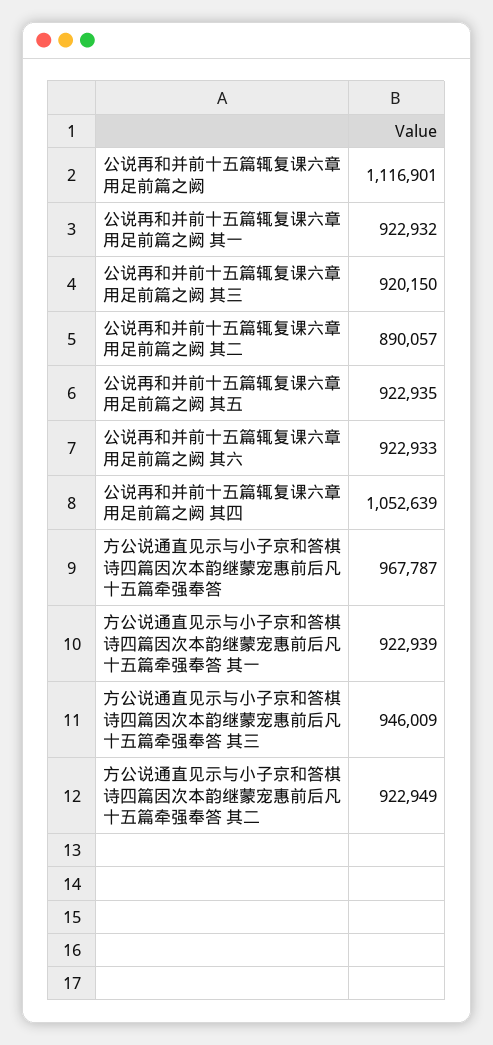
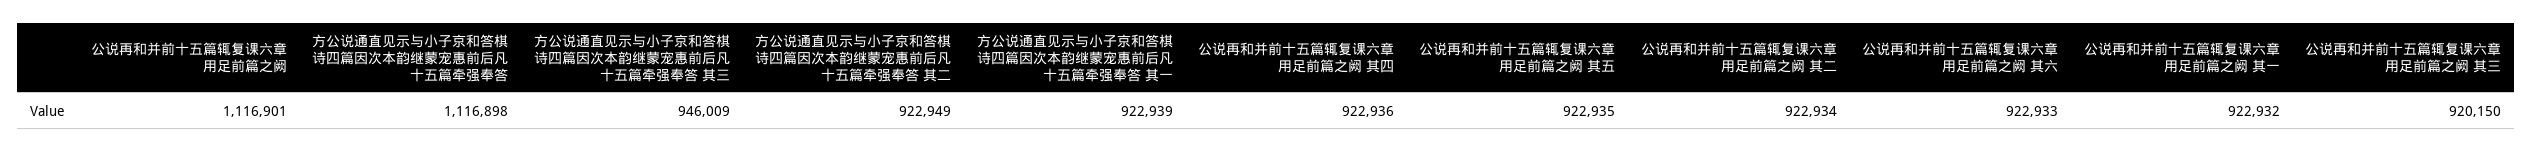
  {
    "公说再和并前十五篇辄复课六章用足前篇之阙": 1116901,
    "公说再和并前十五篇辄复课六章用足前篇之阙 其一": 922932,
    "公说再和并前十五篇辄复课六章用足前篇之阙 其三": 920150,
-   "公说再和并前十五篇辄复课六章用足前篇之阙 其二": 890057,
+   "公说再和并前十五篇辄复课六章用足前篇之阙 其二": 922934,
    "公说再和并前十五篇辄复课六章用足前篇之阙 其五": 922935,
    "公说再和并前十五篇辄复课六章用足前篇之阙 其六": 922933,
-   "公说再和并前十五篇辄复课六章用足前篇之阙 其四": 1052639,
+   "公说再和并前十五篇辄复课六章用足前篇之阙 其四": 922936,
-   "方公说通直见示与小子京和答棋诗四篇因次本韵继蒙宠惠前后凡十五篇牵强奉答": 967787,
+   "方公说通直见示与小子京和答棋诗四篇因次本韵继蒙宠惠前后凡十五篇牵强奉答": 1116898,
    "方公说通直见示与小子京和答棋诗四篇因次本韵继蒙宠惠前后凡十五篇牵强奉答 其一": 922939,
    "方公说通直见示与小子京和答棋诗四篇因次本韵继蒙宠惠前后凡十五篇牵强奉答 其三": 946009,
    "方公说通直见示与小子京和答棋诗四篇因次本韵继蒙宠惠前后凡十五篇牵强奉答 其二": 922949
  }

